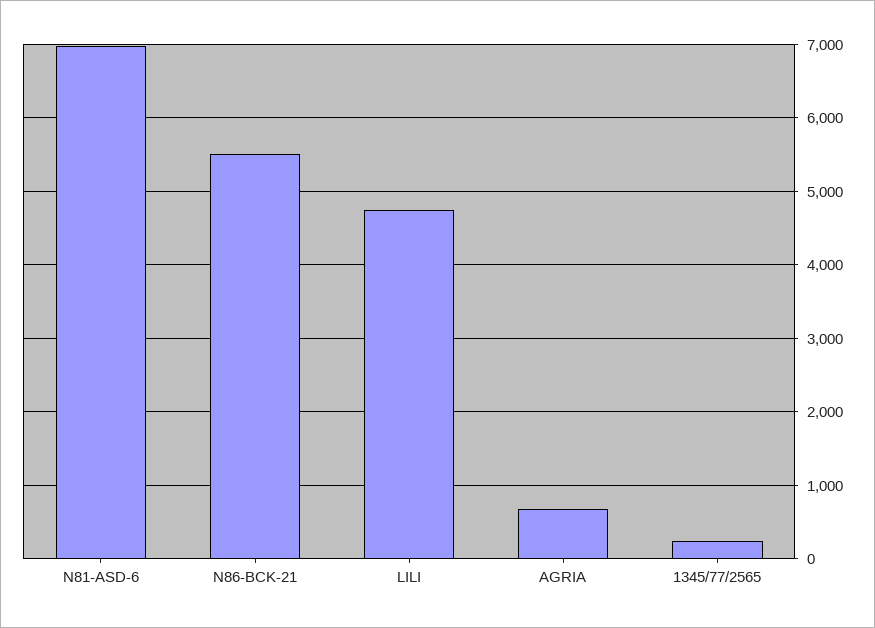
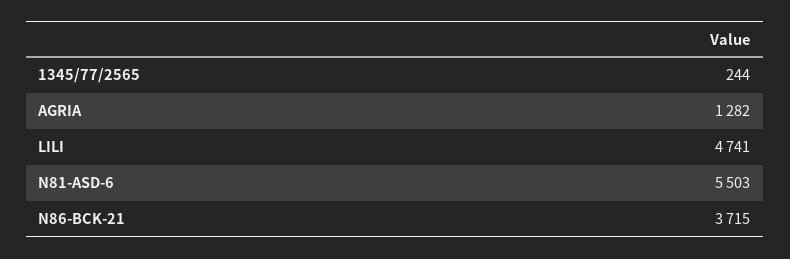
  {
-   "N81-ASD-6": 7000,
+   "N81-ASD-6": 5503,
-   "N86-BCK-21": 5500,
+   "N86-BCK-21": 3715,
    "LILI": 4741,
-   "AGRIA": 700,
+   "AGRIA": 1282,
    "1345/77/2565": 244
  }

